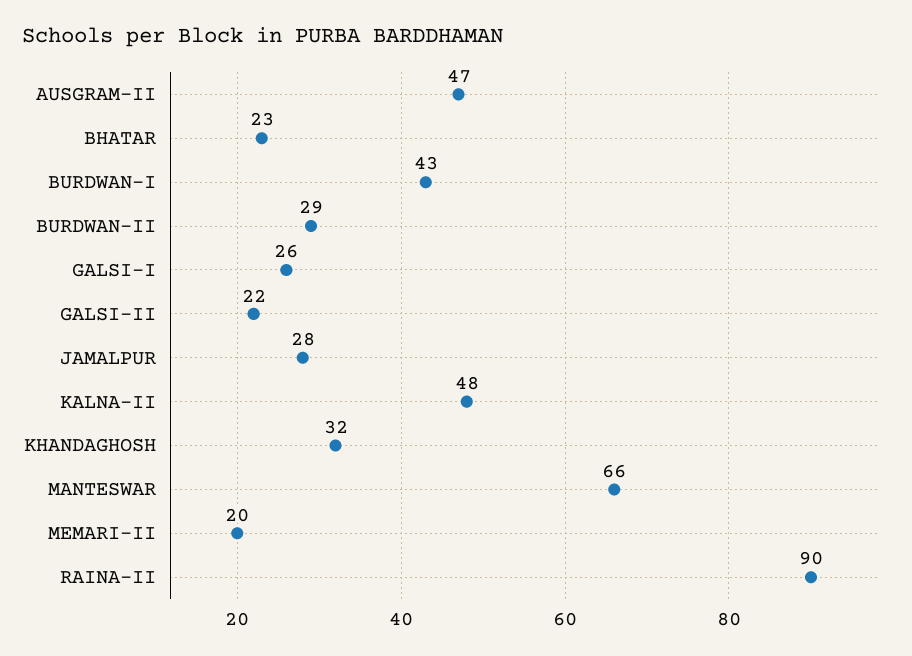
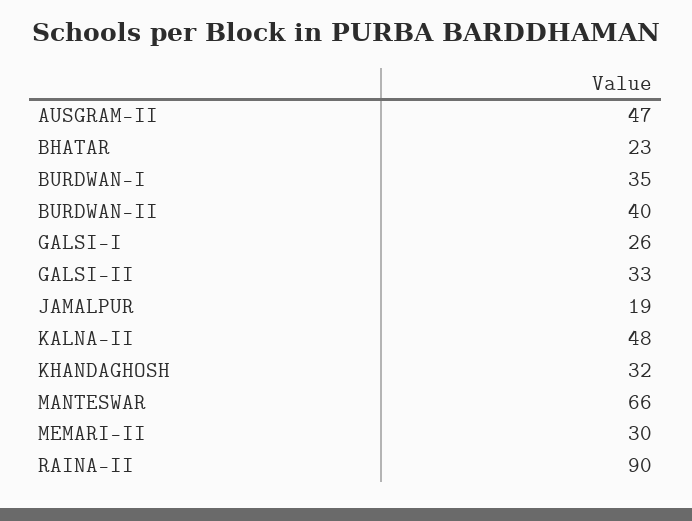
  {
    "AUSGRAM-II": 47,
    "BHATAR": 23,
-   "BURDWAN-I": 43,
+   "BURDWAN-I": 35,
-   "BURDWAN-II": 29,
+   "BURDWAN-II": 40,
    "GALSI-I": 26,
-   "GALSI-II": 22,
+   "GALSI-II": 33,
-   "JAMALPUR": 28,
+   "JAMALPUR": 19,
    "KALNA-II": 48,
    "KHANDAGHOSH": 32,
    "MANTESWAR": 66,
-   "MEMARI-II": 20,
+   "MEMARI-II": 30,
    "RAINA-II": 90
  }

